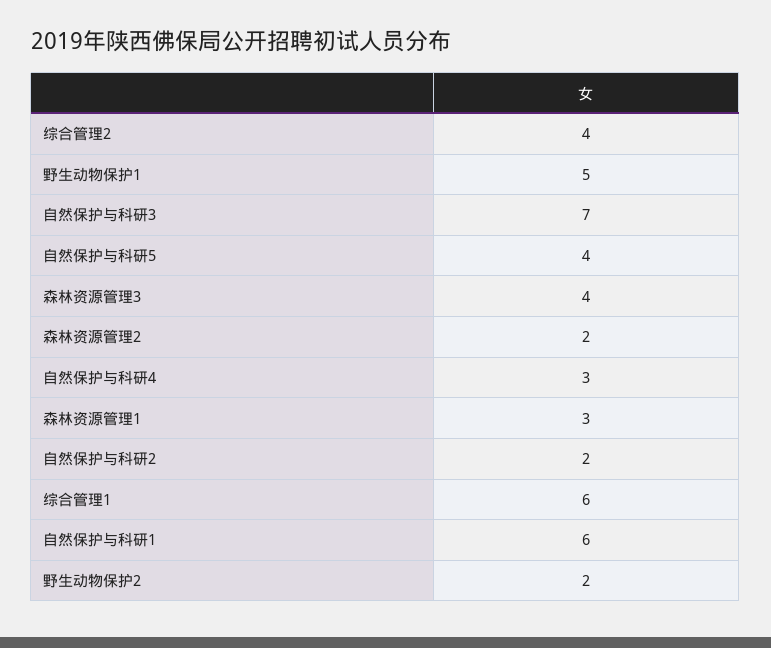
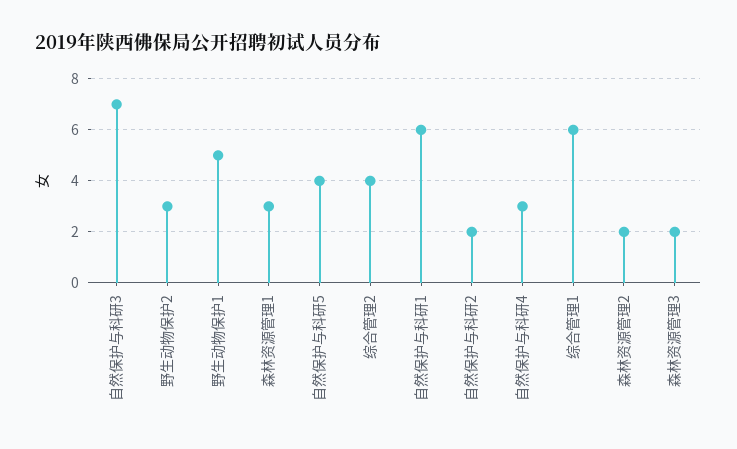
  {
    "综合管理2": 4,
    "野生动物保护1": 5,
    "自然保护与科研3": 7,
    "自然保护与科研5": 4,
-   "森林资源管理3": 4,
+   "森林资源管理3": 2,
    "森林资源管理2": 2,
    "自然保护与科研4": 3,
    "森林资源管理1": 3,
    "自然保护与科研2": 2,
    "综合管理1": 6,
    "自然保护与科研1": 6,
-   "野生动物保护2": 2
+   "野生动物保护2": 3
  }

